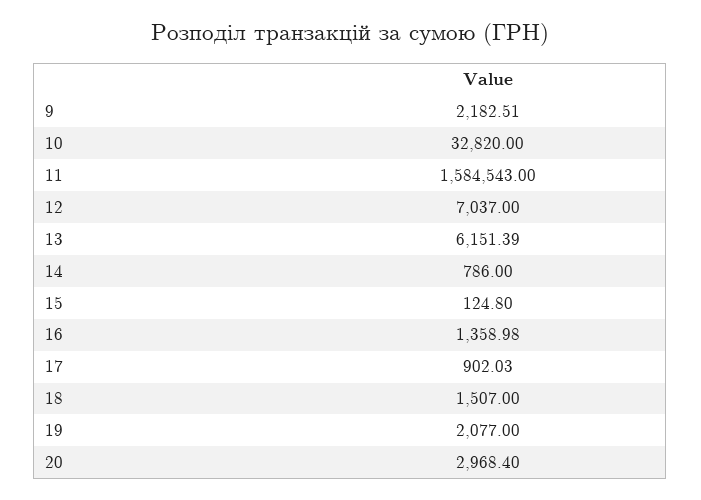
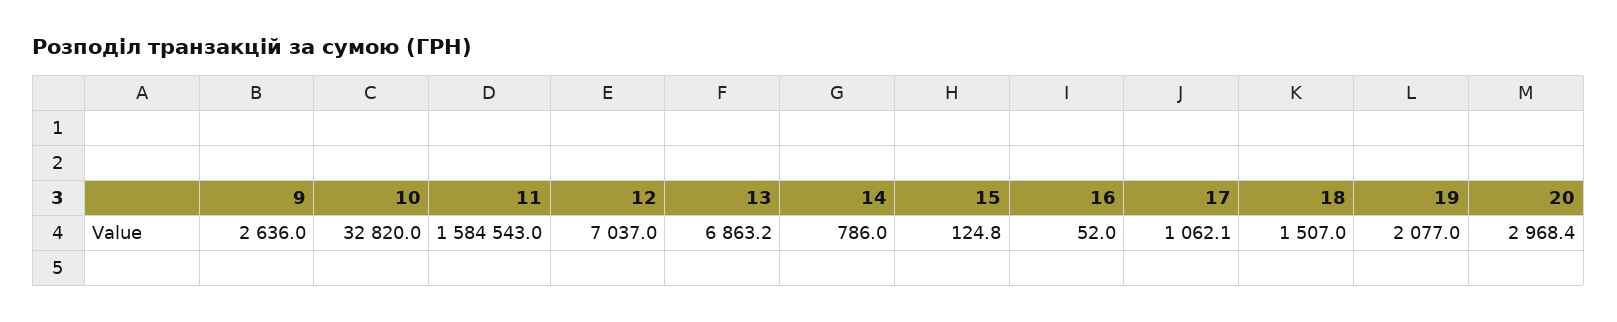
  {
-   "9": 2182.51,
+   "9": 2636,
    "10": 32820,
    "11": 1584543,
    "12": 7037,
-   "13": 6151.39,
+   "13": 6863.2,
    "14": 786,
    "15": 124.8,
-   "16": 1358.98,
+   "16": 52,
-   "17": 902.03,
+   "17": 1062.1,
    "18": 1507,
    "19": 2077,
    "20": 2968.4
  }

